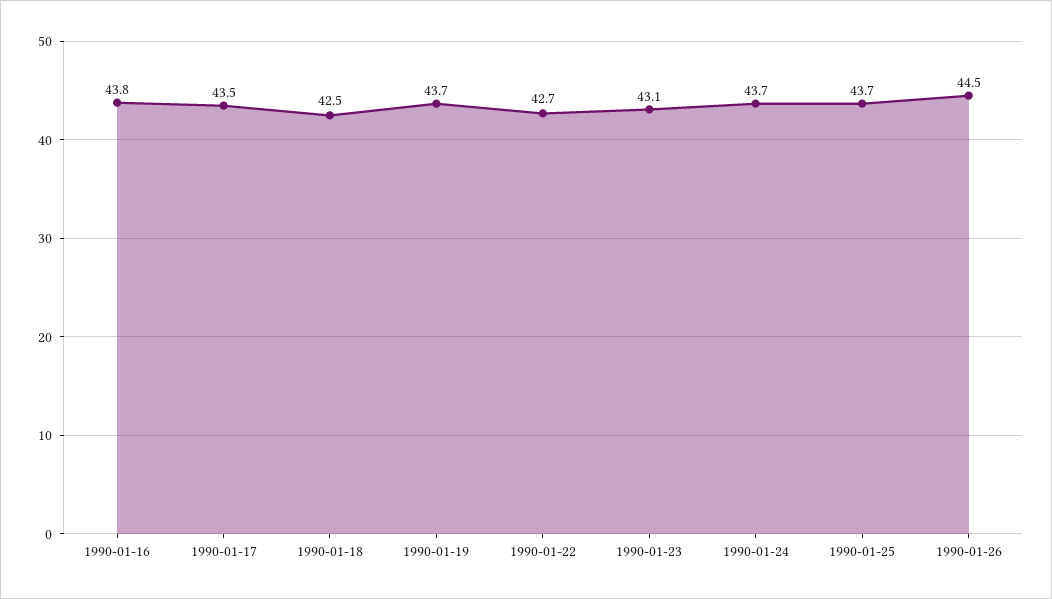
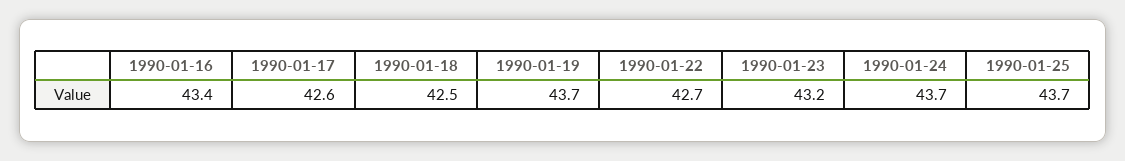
  {
-   "1990-01-16": 43.8,
+   "1990-01-16": 43.4,
-   "1990-01-17": 43.5,
+   "1990-01-17": 42.6,
    "1990-01-18": 42.5,
    "1990-01-19": 43.7,
    "1990-01-22": 42.7,
-   "1990-01-23": 43.1,
+   "1990-01-23": 43.2,
    "1990-01-24": 43.7,
-   "1990-01-25": 43.7,
+   "1990-01-25": 43.7
-   "1990-01-26": 44.5
  }

